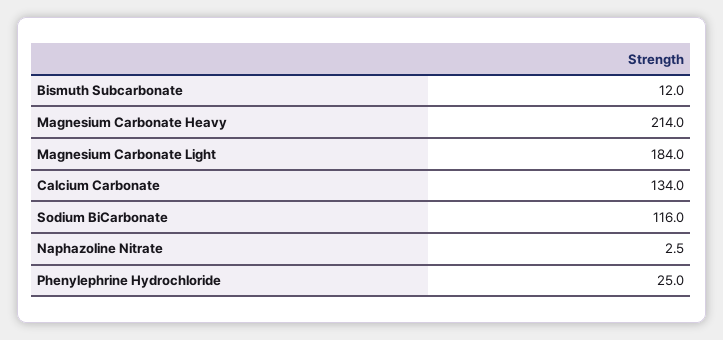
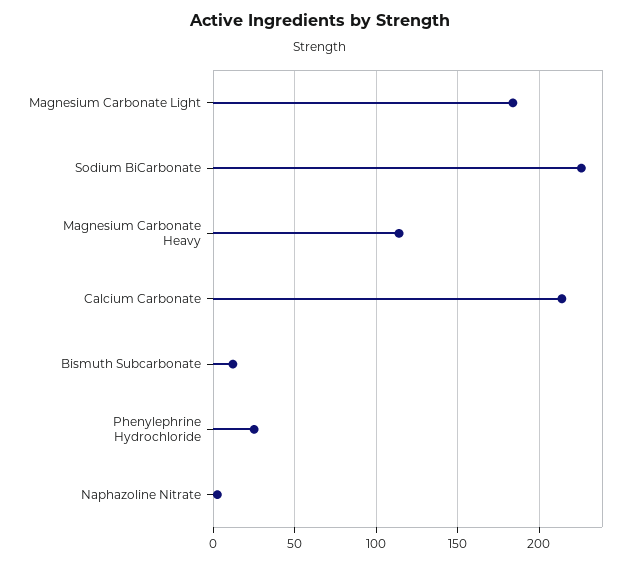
  {
    "Bismuth Subcarbonate": 12,
-   "Magnesium Carbonate Heavy": 214,
+   "Magnesium Carbonate Heavy": 115,
    "Magnesium Carbonate Light": 184,
-   "Calcium Carbonate": 134,
+   "Calcium Carbonate": 215,
-   "Sodium BiCarbonate": 116,
+   "Sodium BiCarbonate": 225,
    "Naphazoline Nitrate": 2.5,
    "Phenylephrine Hydrochloride": 25
  }

